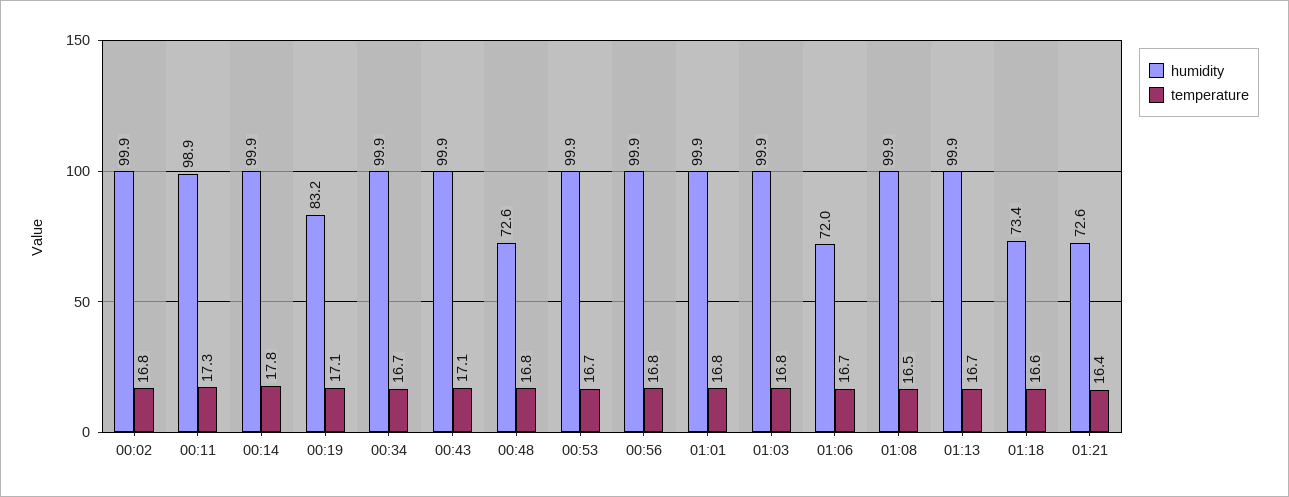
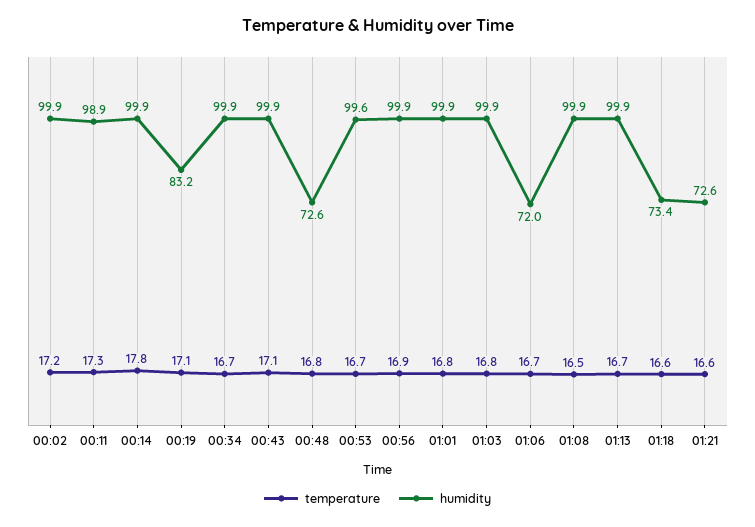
  {
    "humidity": {
      "00:02": 99.9,
      "00:11": 98.9,
      "00:14": 99.9,
      "00:19": 83.2,
      "00:34": 99.9,
      "00:43": 99.9,
      "00:48": 72.6,
-     "00:53": 99.9,
+     "00:53": 99.6,
      "00:56": 99.9,
      "01:01": 99.9,
      "01:03": 99.9,
      "01:06": 72,
      "01:08": 99.9,
      "01:13": 99.9,
      "01:18": 73.4,
      "01:21": 72.6
    },
    "temperature": {
-     "00:02": 16.8,
+     "00:02": 17.2,
      "00:11": 17.3,
      "00:14": 17.8,
      "00:19": 17.1,
      "00:34": 16.7,
      "00:43": 17.1,
      "00:48": 16.8,
      "00:53": 16.7,
-     "00:56": 16.8,
+     "00:56": 16.9,
      "01:01": 16.8,
      "01:03": 16.8,
      "01:06": 16.7,
      "01:08": 16.5,
      "01:13": 16.7,
      "01:18": 16.6,
-     "01:21": 16.4
+     "01:21": 16.6
    }
  }

